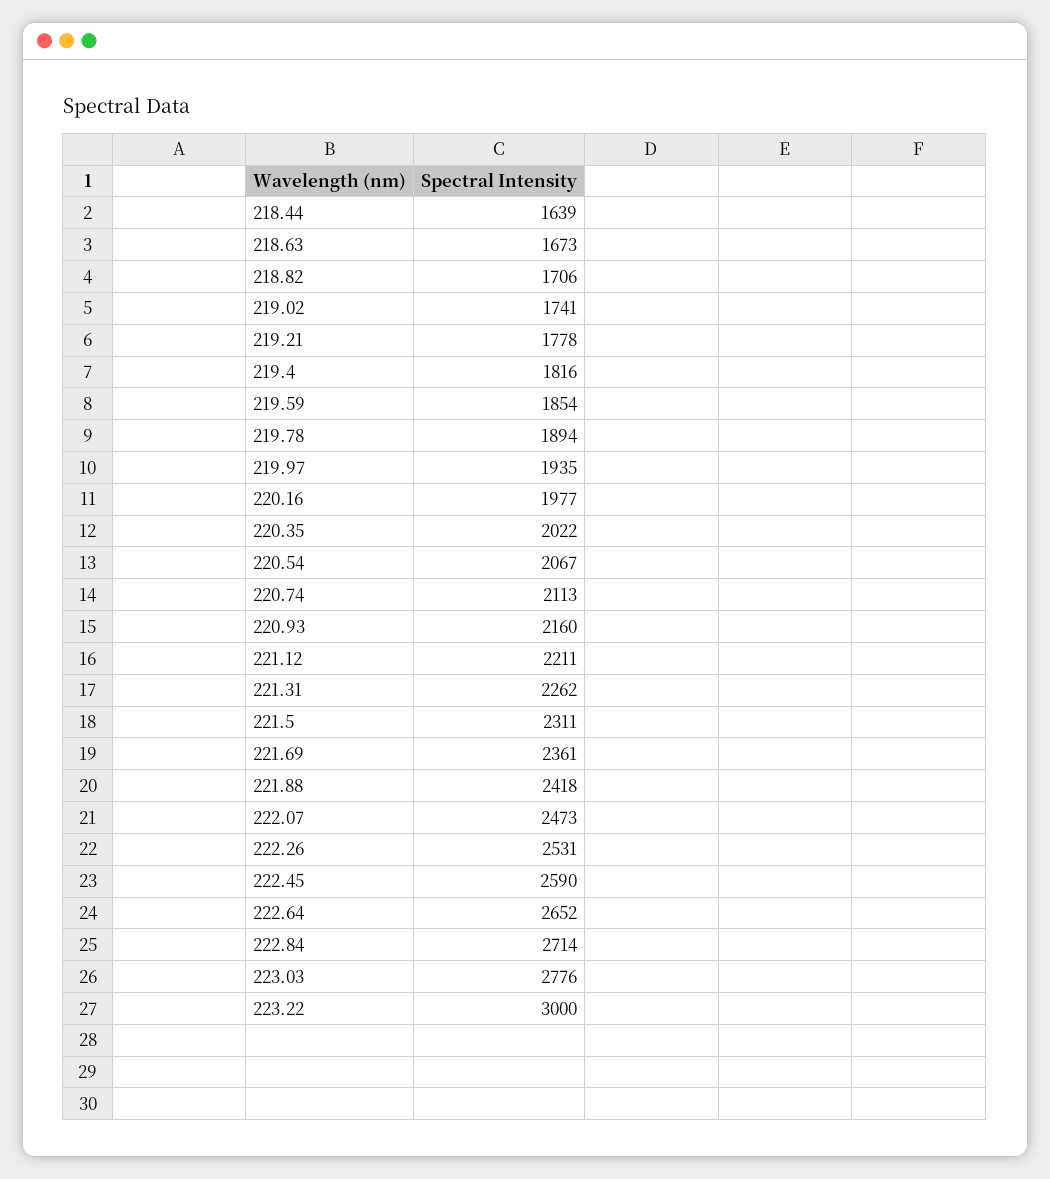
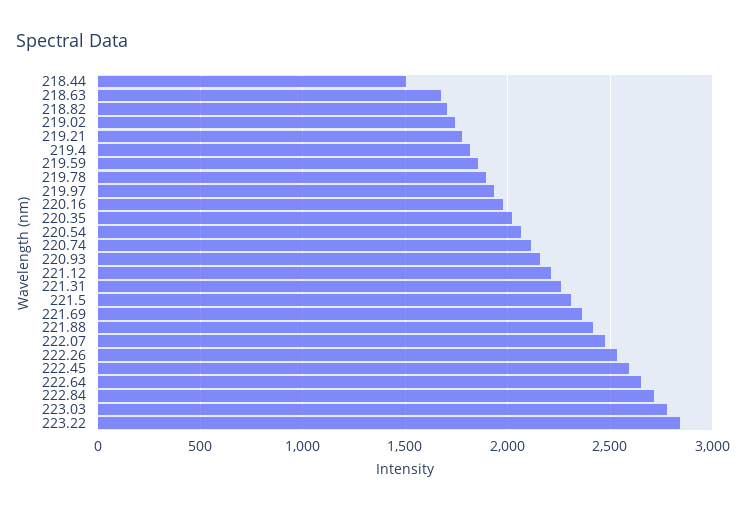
  {
-   "218.44": 1639,
+   "218.44": 1500,
    "218.63": 1673,
    "218.82": 1706,
    "219.02": 1741,
    "219.21": 1778,
    "219.4": 1816,
    "219.59": 1854,
    "219.78": 1894,
    "219.97": 1935,
    "220.16": 1977,
    "220.35": 2022,
    "220.54": 2067,
    "220.74": 2113,
    "220.93": 2160,
    "221.12": 2211,
    "221.31": 2262,
    "221.5": 2311,
    "221.69": 2361,
    "221.88": 2418,
    "222.07": 2473,
    "222.26": 2531,
    "222.45": 2590,
    "222.64": 2652,
    "222.84": 2714,
    "223.03": 2776,
-   "223.22": 3000
+   "223.22": 2850
  }

